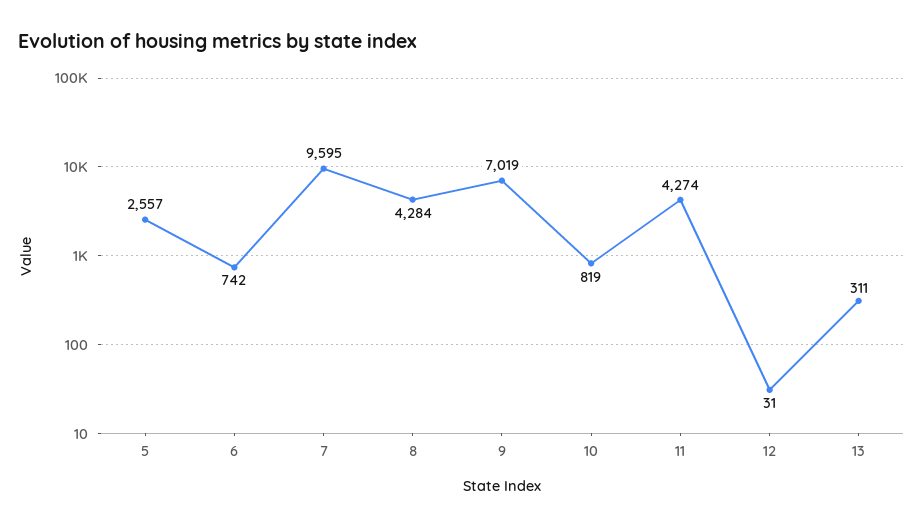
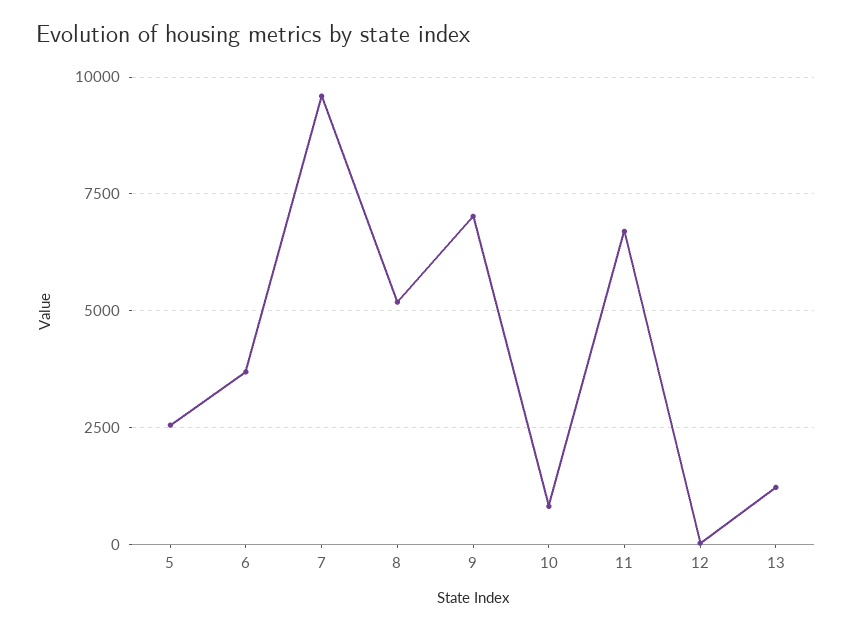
  {
    "5": 2557,
-   "6": 742,
+   "6": 3750,
    "7": 9595,
-   "8": 4284,
+   "8": 5250,
    "9": 7019,
    "10": 819,
-   "11": 4274,
+   "11": 6750,
    "12": 31,
-   "13": 311
+   "13": 1250
  }

